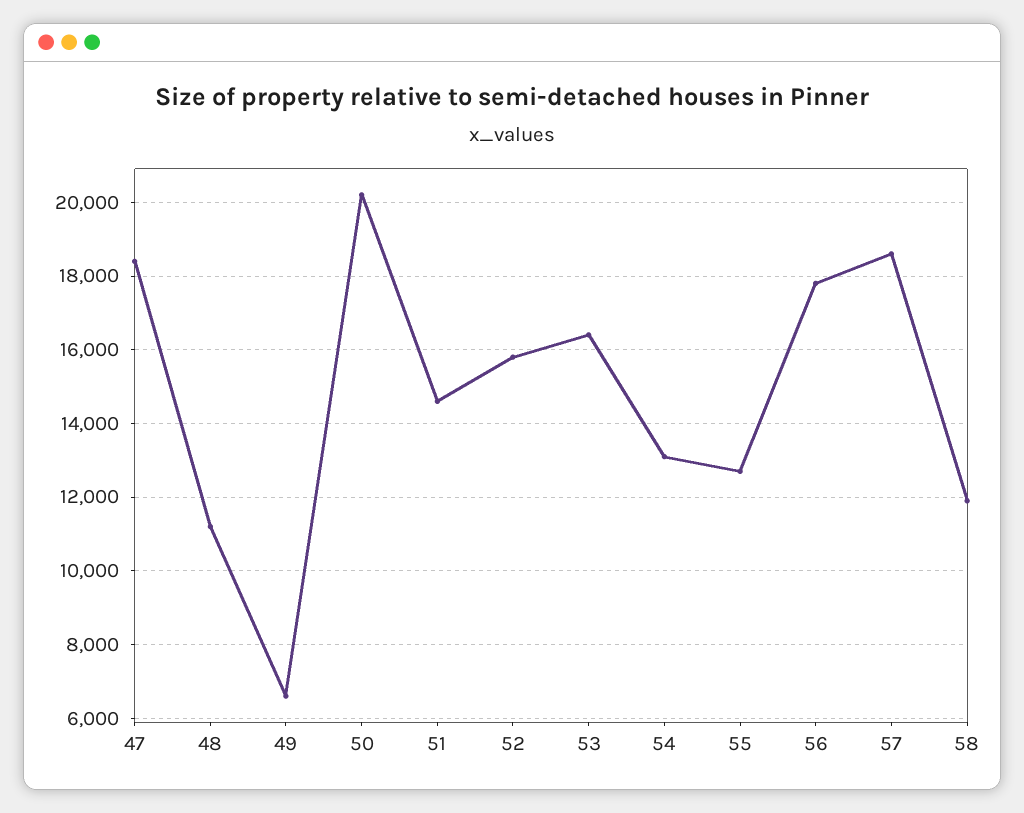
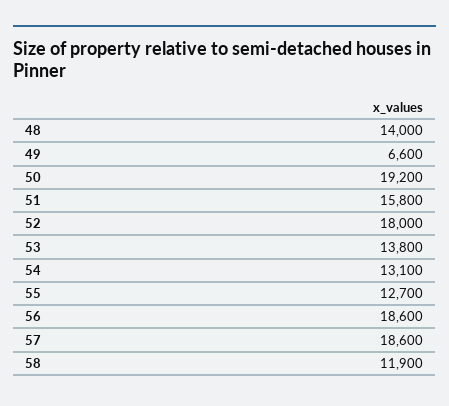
  {
-   "47": 18400,
-   "48": 11200,
+   "48": 14000,
    "49": 6600,
-   "50": 20200,
+   "50": 19200,
-   "51": 14600,
+   "51": 15800,
-   "52": 15800,
+   "52": 18000,
-   "53": 16400,
+   "53": 13800,
    "54": 13100,
    "55": 12700,
-   "56": 17800,
+   "56": 18600,
    "57": 18600,
    "58": 11900
  }

